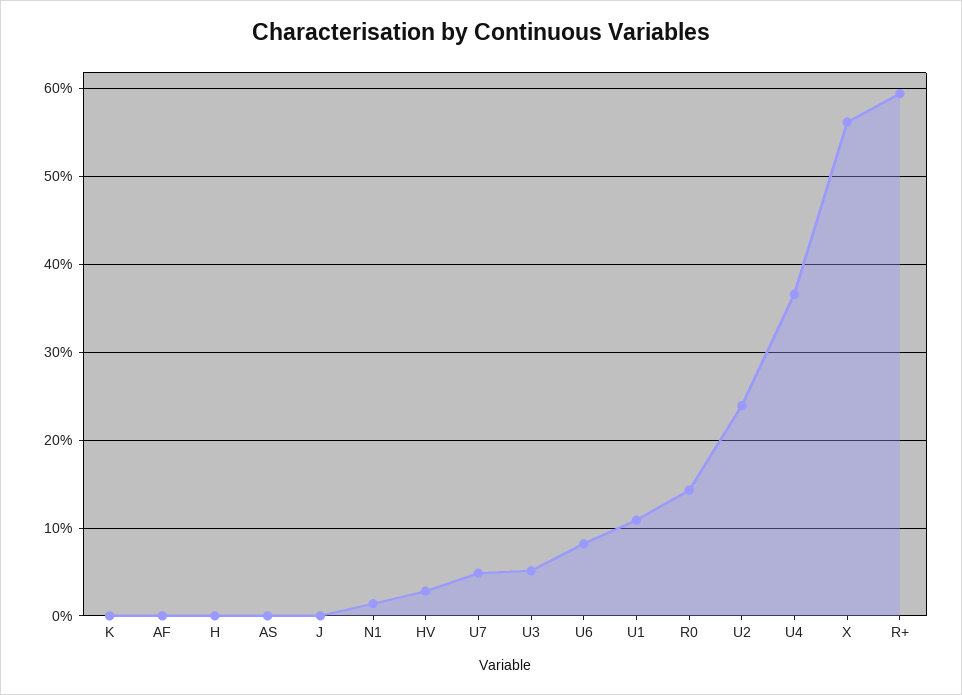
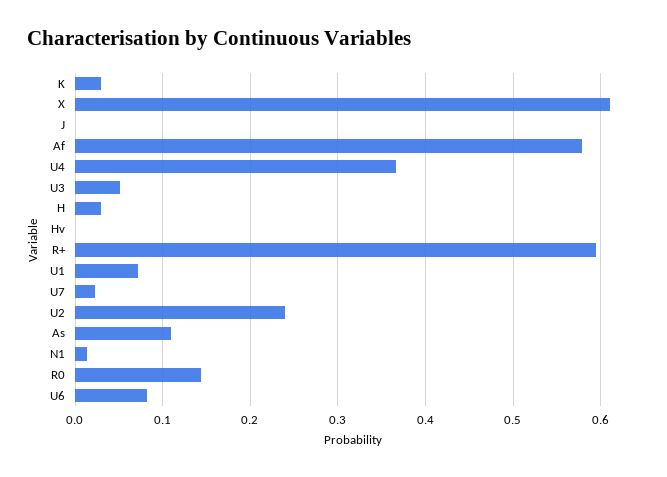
  {
-   "K": 0,
+   "K": 0.03,
-   "AF": 0,
+   "AF": 0.58,
-   "H": 0,
+   "H": 0.03,
-   "AS": 0,
+   "AS": 0.11,
    "J": 0,
    "N1": 0.01,
-   "HV": 0.03,
+   "HV": 0,
-   "U7": 0.05,
+   "U7": 0.02,
    "U3": 0.05,
    "U6": 0.08,
-   "U1": 0.11,
+   "U1": 0.07,
    "R0": 0.14,
    "U2": 0.24,
    "U4": 0.37,
-   "X": 0.56,
+   "X": 0.61,
    "R+": 0.59
  }

